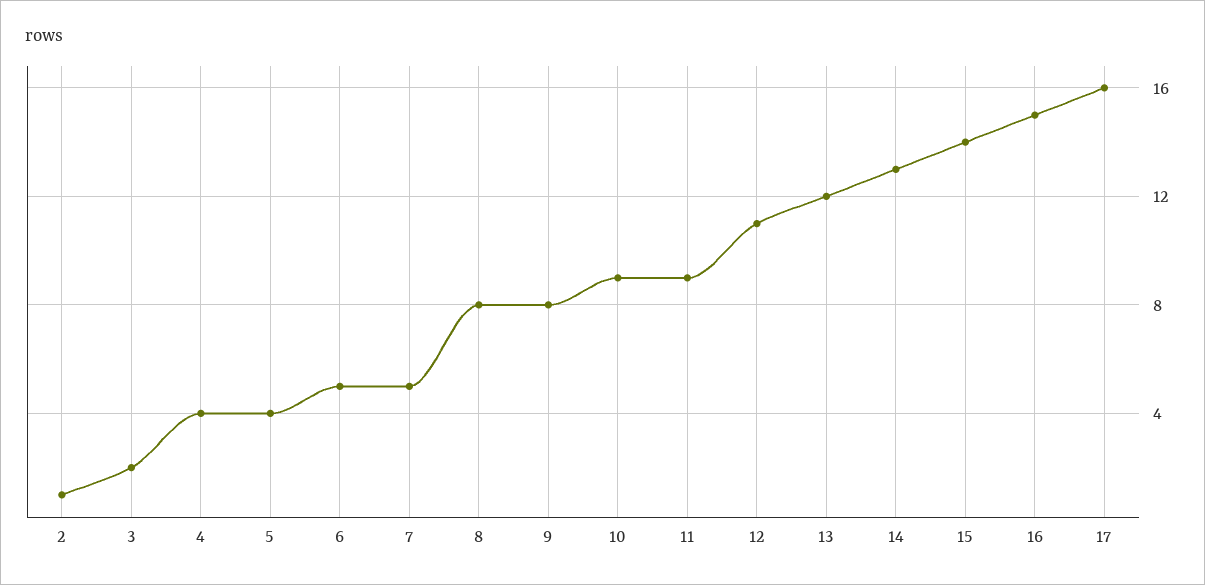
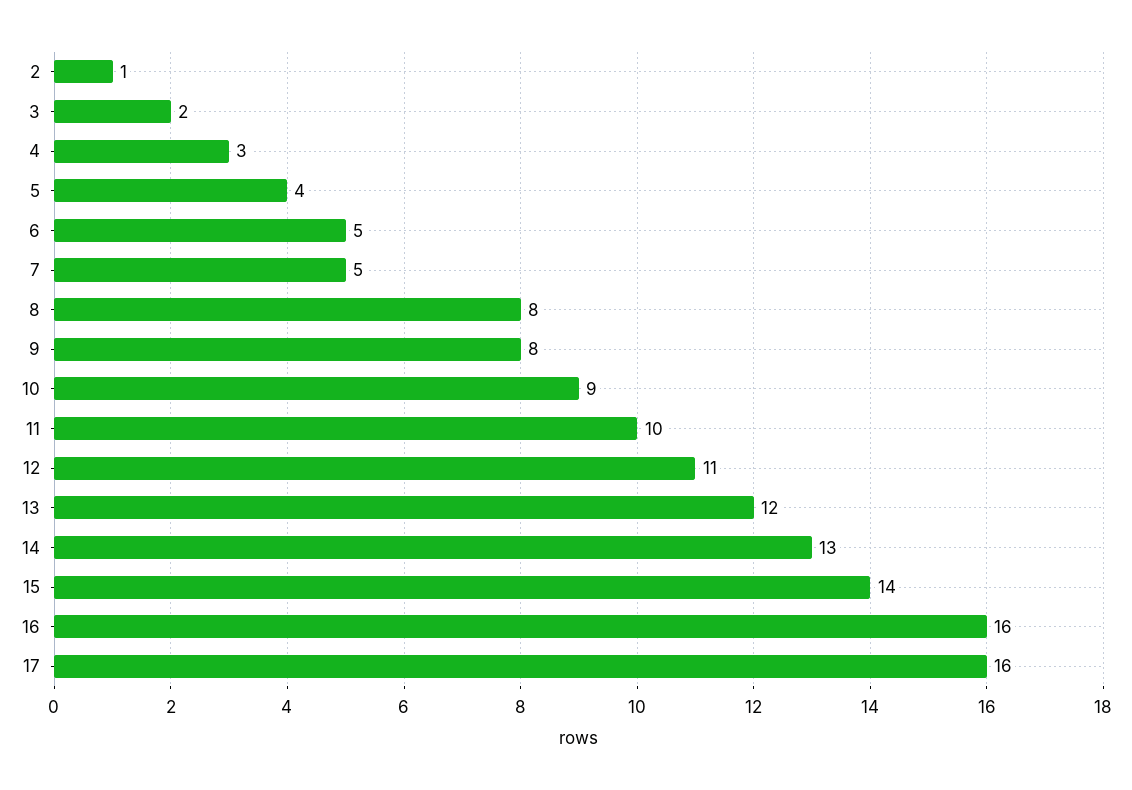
  {
    "2": 1,
    "3": 2,
-   "4": 4,
+   "4": 3,
    "5": 4,
    "6": 5,
    "7": 5,
    "8": 8,
    "9": 8,
    "10": 9,
-   "11": 9,
+   "11": 10,
    "12": 11,
    "13": 12,
    "14": 13,
    "15": 14,
-   "16": 15,
+   "16": 16,
    "17": 16
  }

